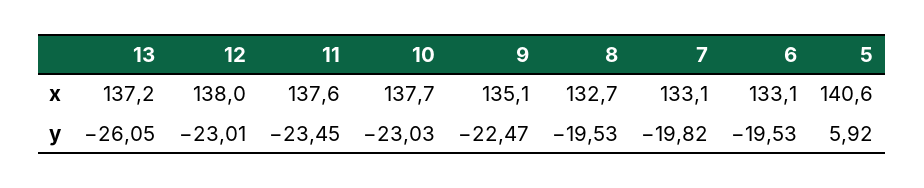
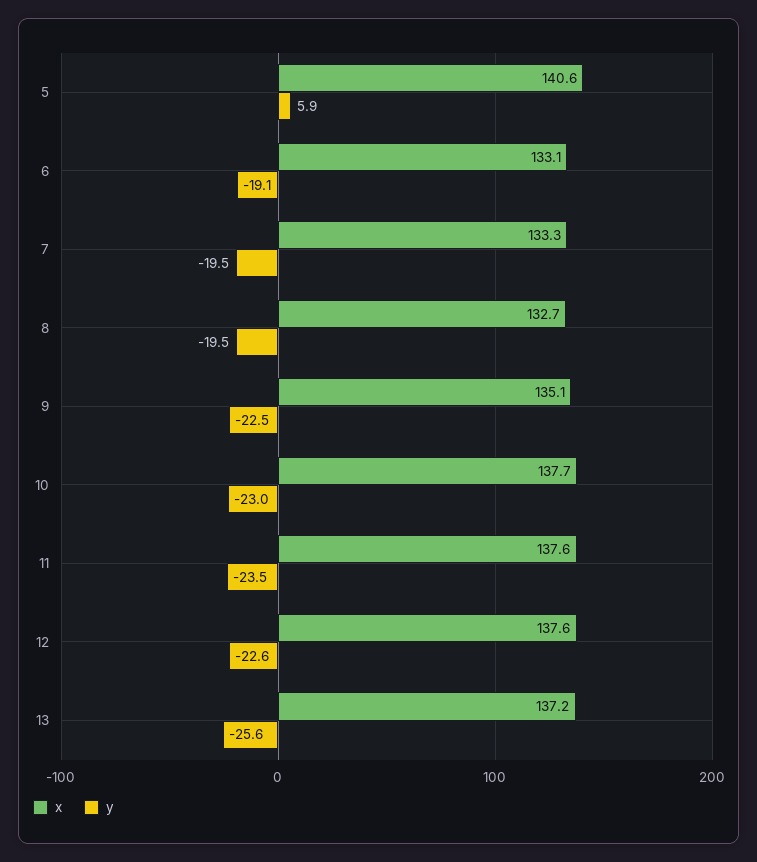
  {
    "x": {
      "13": 137.2,
-     "12": 138,
+     "12": 137.6,
      "11": 137.6,
      "10": 137.7,
      "9": 135.1,
      "8": 132.7,
-     "7": 133.1,
+     "7": 133.3,
      "6": 133.1,
      "5": 140.6
    },
    "y": {
-     "13": -26.05,
+     "13": -25.6,
-     "12": -23.01,
+     "12": -22.6,
      "11": -23.45,
      "10": -23.03,
      "9": -22.47,
      "8": -19.53,
-     "7": -19.82,
+     "7": -19.5,
-     "6": -19.53,
+     "6": -19.1,
      "5": 5.92
    }
  }

